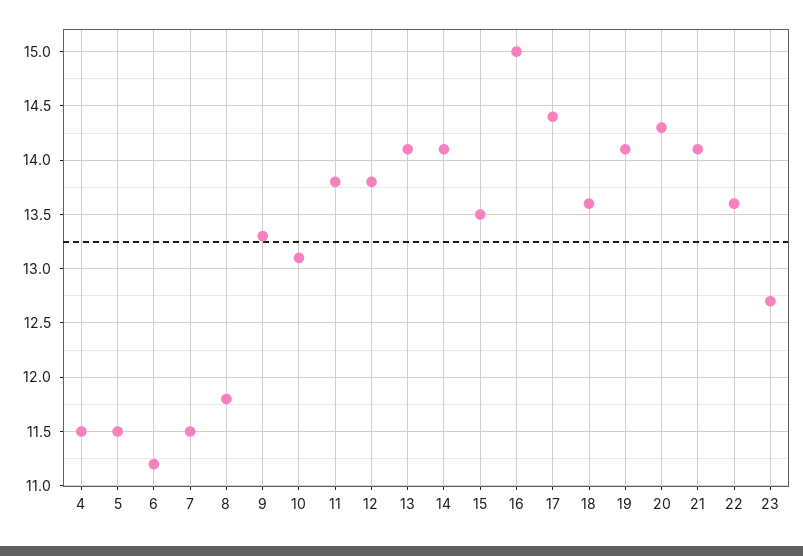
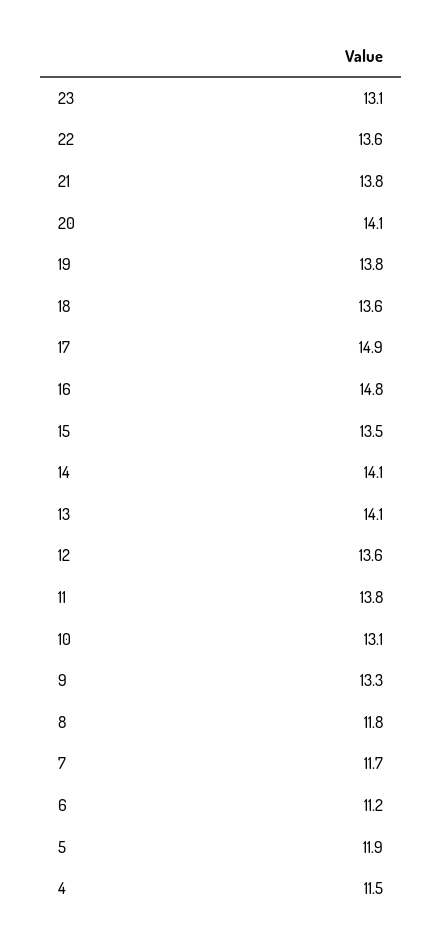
  {
    "4": 11.5,
-   "5": 11.5,
+   "5": 11.9,
    "6": 11.2,
-   "7": 11.5,
+   "7": 11.7,
    "8": 11.8,
    "9": 13.3,
    "10": 13.1,
    "11": 13.8,
-   "12": 13.8,
+   "12": 13.6,
    "13": 14.1,
    "14": 14.1,
    "15": 13.5,
-   "16": 15,
+   "16": 14.8,
-   "17": 14.4,
+   "17": 14.9,
    "18": 13.6,
-   "19": 14.1,
+   "19": 13.8,
-   "20": 14.3,
+   "20": 14.1,
-   "21": 14.1,
+   "21": 13.8,
    "22": 13.6,
-   "23": 12.7
+   "23": 13.1
  }

